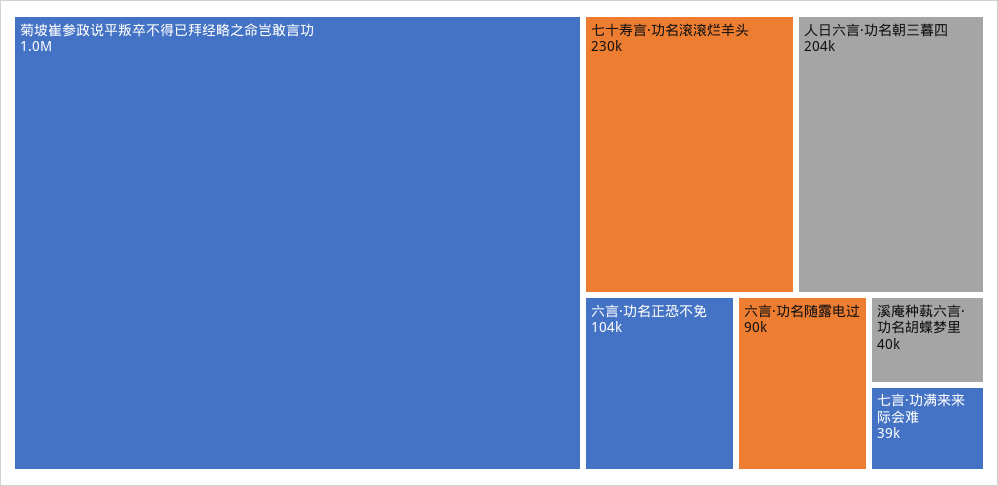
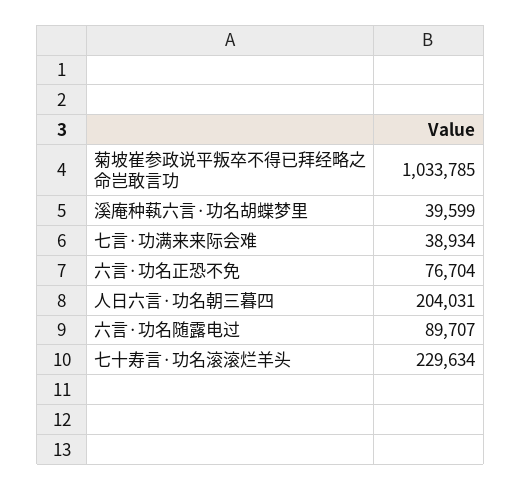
  {
    "菊坡崔参政说平叛卒不得已拜经略之命岂敢言功": 1033785,
    "七十寿言·功名滚滚烂羊头": 229634,
    "人日六言·功名朝三暮四": 204031,
-   "六言·功名正恐不免": 104000,
+   "六言·功名正恐不免": 76704,
    "六言·功名随露电过": 89707,
    "溪庵种蓻六言·功名胡蝶梦里": 39599,
    "七言·功满来来际会难": 38934
  }

